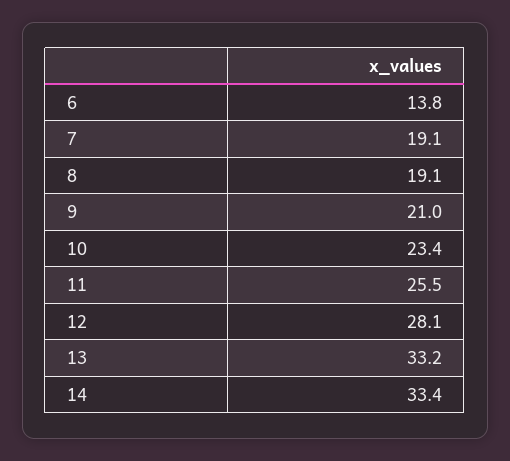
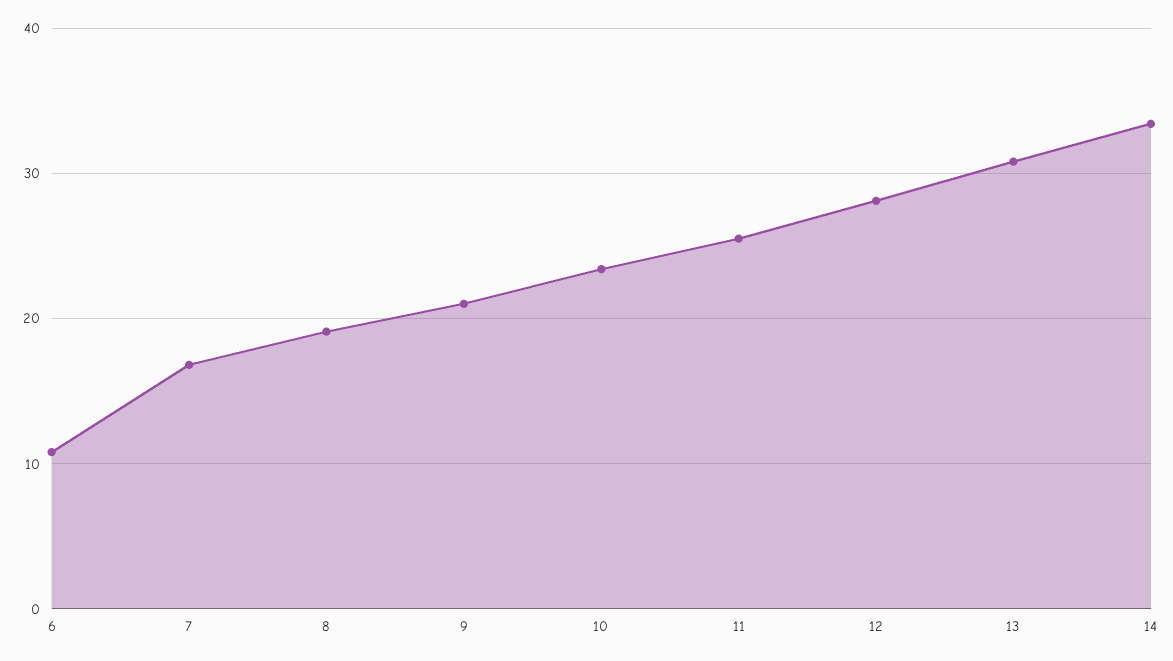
  {
-   "6": 13.8,
+   "6": 11,
-   "7": 19.1,
+   "7": 17,
    "8": 19.1,
    "9": 21,
    "10": 23.4,
    "11": 25.5,
    "12": 28.1,
-   "13": 33.2,
+   "13": 31,
    "14": 33.4
  }

